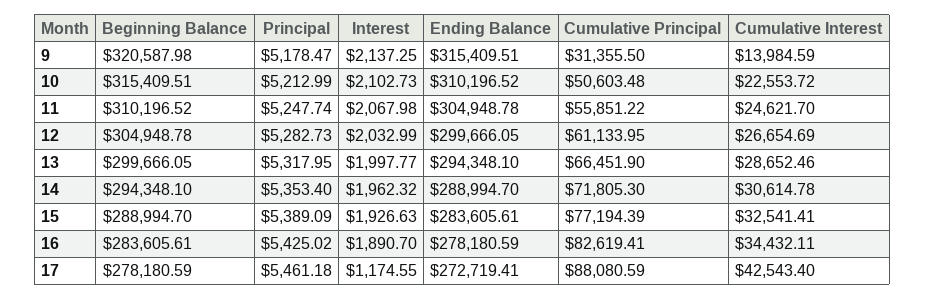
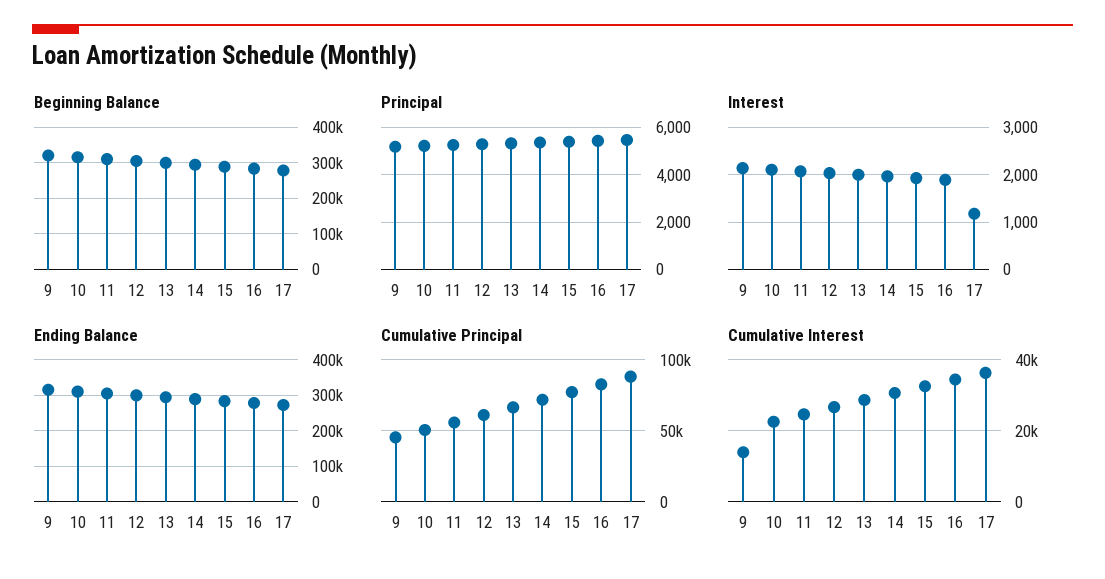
  {
    "Beginning Balance": {
      "9": 320587.98,
      "10": 315409.51,
      "11": 310196.52,
      "12": 304948.78,
      "13": 299666.05,
      "14": 294348.1,
      "15": 288994.7,
      "16": 283605.61,
      "17": 278180.59
    },
    "Principal": {
      "9": 5178.47,
      "10": 5212.99,
      "11": 5247.74,
      "12": 5282.73,
      "13": 5317.95,
      "14": 5353.4,
      "15": 5389.09,
      "16": 5425.02,
      "17": 5461.18
    },
    "Interest": {
      "9": 2137.25,
      "10": 2102.73,
      "11": 2067.98,
      "12": 2032.99,
      "13": 1997.77,
      "14": 1962.32,
      "15": 1926.63,
      "16": 1890.7,
      "17": 1174.55
    },
    "Ending Balance": {
      "9": 315409.51,
      "10": 310196.52,
      "11": 304948.78,
      "12": 299666.05,
      "13": 294348.1,
      "14": 288994.7,
      "15": 283605.61,
      "16": 278180.59,
      "17": 272719.41
    },
    "Cumulative Principal": {
-     "9": 31355.5,
+     "9": 45000,
      "10": 50603.48,
      "11": 55851.22,
      "12": 61133.95,
      "13": 66451.9,
      "14": 71805.3,
      "15": 77194.39,
      "16": 82619.41,
      "17": 88080.59
    },
    "Cumulative Interest": {
      "9": 13984.59,
      "10": 22553.72,
      "11": 24621.7,
      "12": 26654.69,
      "13": 28652.46,
      "14": 30614.78,
      "15": 32541.41,
      "16": 34432.11,
-     "17": 42543.4
+     "17": 36000
    }
  }

